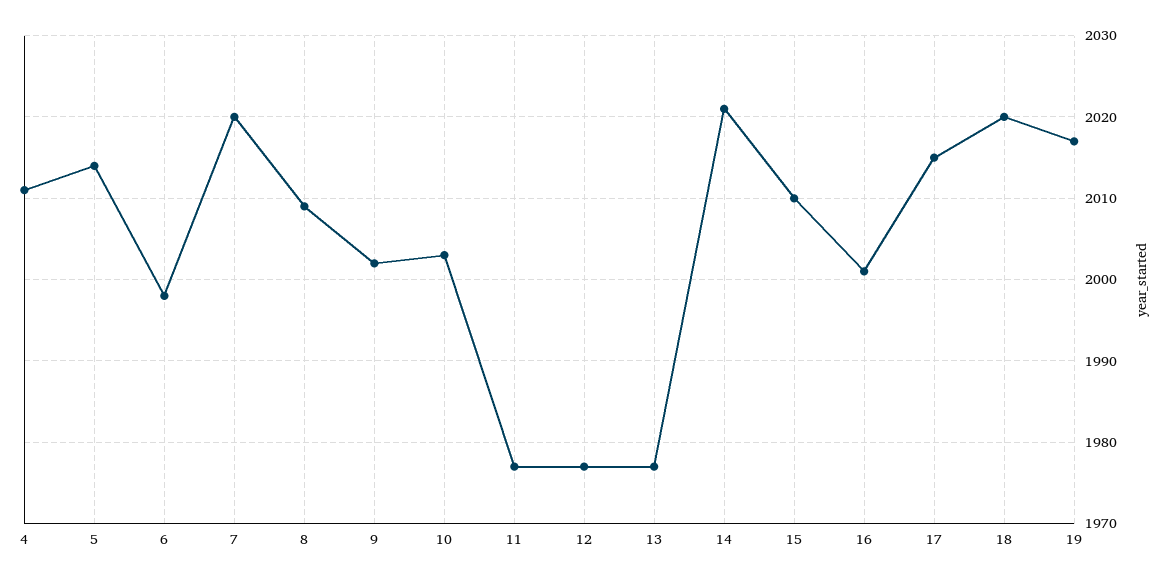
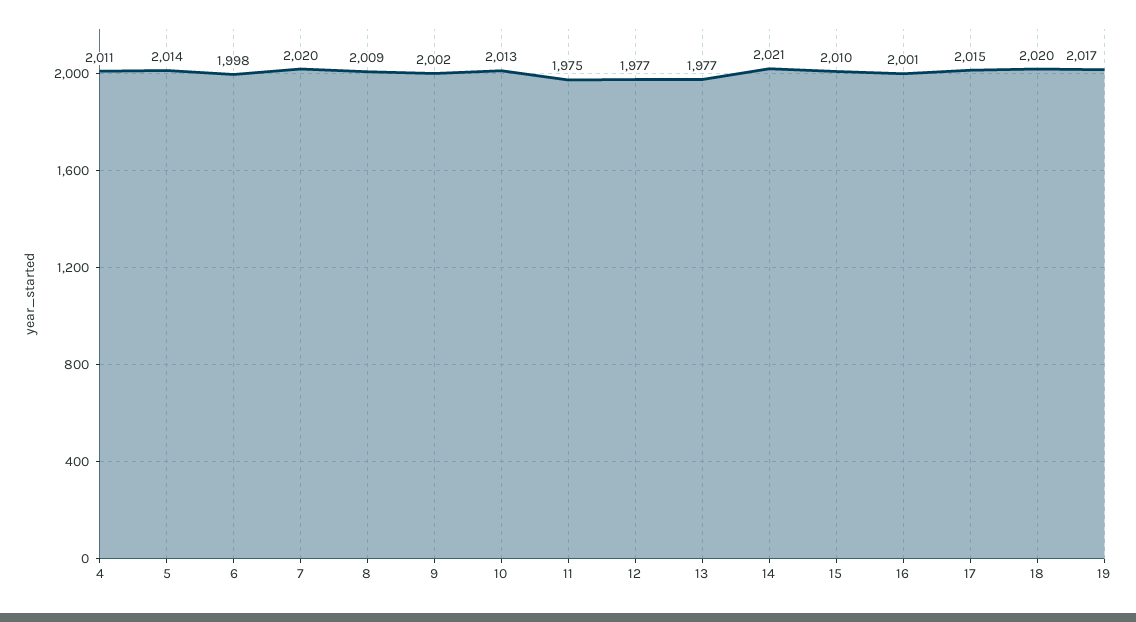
  {
    "4": 2011,
    "5": 2014,
    "6": 1998,
    "7": 2020,
    "8": 2009,
    "9": 2002,
-   "10": 2003,
+   "10": 2013,
-   "11": 1977,
+   "11": 1975,
    "12": 1977,
    "13": 1977,
    "14": 2021,
    "15": 2010,
    "16": 2001,
    "17": 2015,
    "18": 2020,
    "19": 2017
  }

